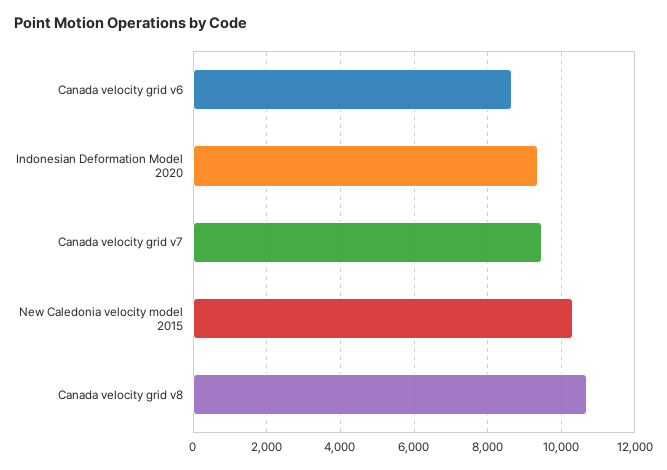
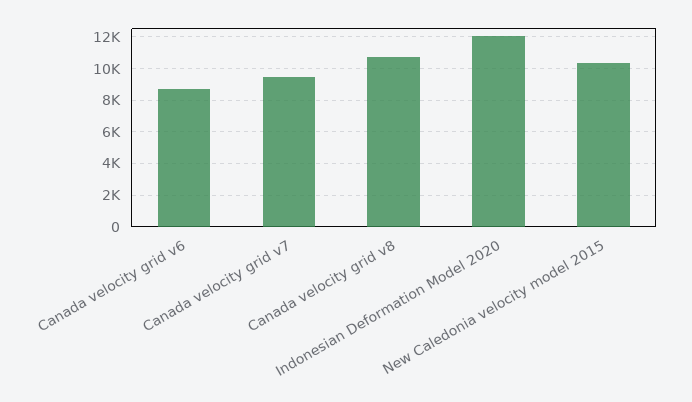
  {
    "Canada velocity grid v6": 8600,
-   "Indonesian Deformation Model 2020": 9400,
+   "Indonesian Deformation Model 2020": 12000,
    "Canada velocity grid v7": 9400,
    "New Caledonia velocity model 2015": 10400,
    "Canada velocity grid v8": 10800
  }

